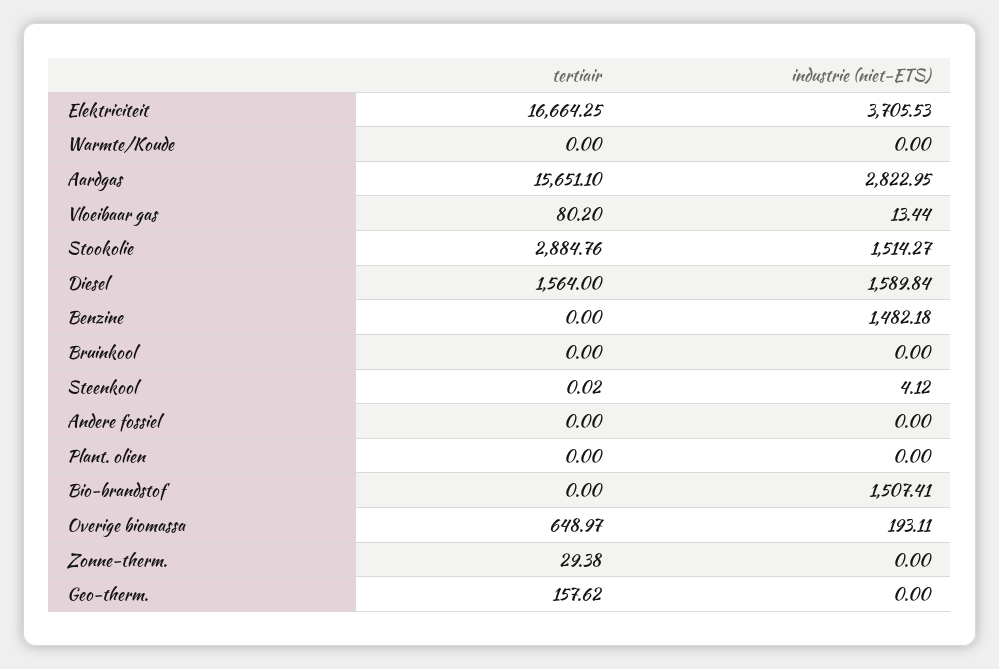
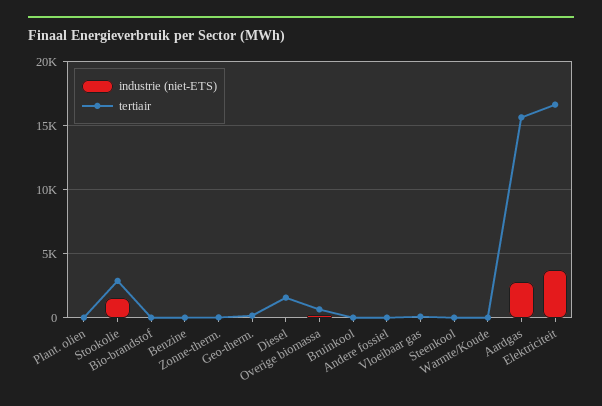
  {
    "tertiair": {
      "Elektriciteit": 16664.25,
      "Warmte/Koude": 0,
      "Aardgas": 15651.1,
      "Vloeibaar gas": 80.2,
      "Stookolie": 2884.76,
      "Diesel": 1564,
      "Benzine": 0,
      "Bruinkool": 0,
      "Steenkool": 0.02,
      "Andere fossiel": 0,
      "Plant. olien": 0,
      "Bio-brandstof": 0,
      "Overige biomassa": 648.97,
      "Zonne-therm.": 29.38,
      "Geo-therm.": 157.62
    },
    "industrie (niet-ETS)": {
      "Elektriciteit": 3705.53,
      "Warmte/Koude": 0,
      "Aardgas": 2822.95,
      "Vloeibaar gas": 13.44,
      "Stookolie": 1514.27,
-     "Diesel": 1589.84,
+     "Diesel": 0,
-     "Benzine": 1482.18,
+     "Benzine": 0,
      "Bruinkool": 0,
      "Steenkool": 4.12,
      "Andere fossiel": 0,
      "Plant. olien": 0,
-     "Bio-brandstof": 1507.41,
+     "Bio-brandstof": 0,
      "Overige biomassa": 193.11,
      "Zonne-therm.": 0,
      "Geo-therm.": 0
    }
  }

